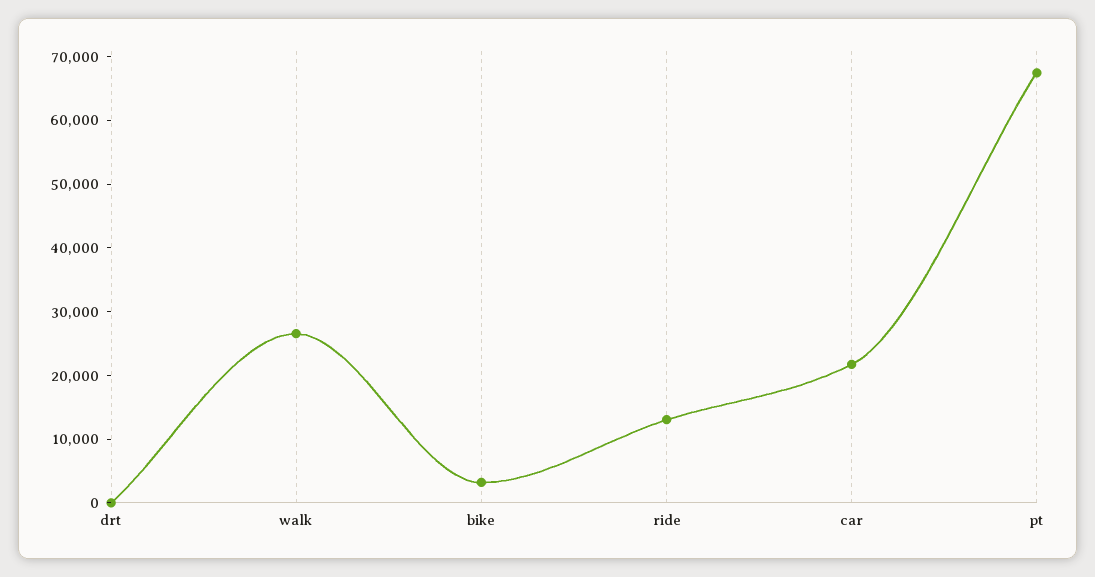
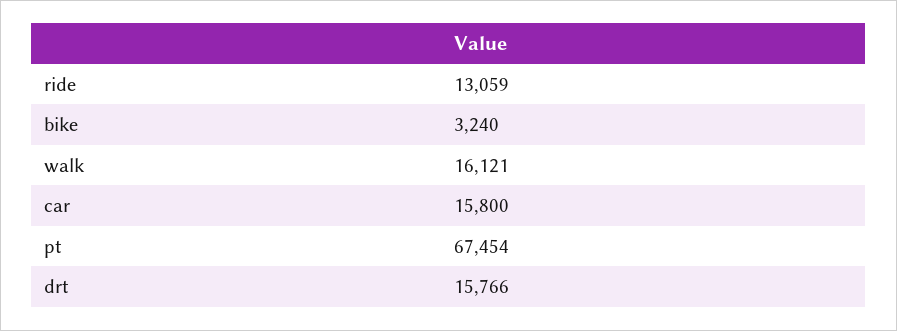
  {
-   "drt": 0,
+   "drt": 15766,
-   "walk": 26000,
+   "walk": 16121,
    "bike": 3240,
    "ride": 13059,
-   "car": 22000,
+   "car": 15800,
    "pt": 67454
  }

